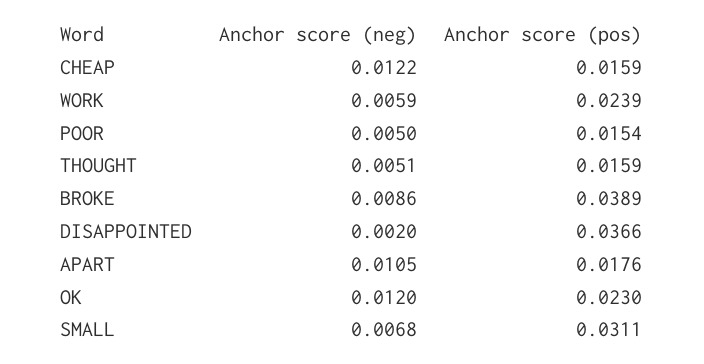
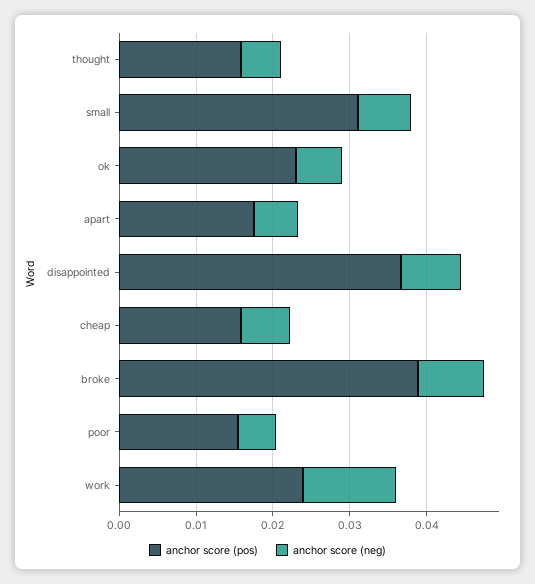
  {
    "Anchor score (neg)": {
-     "CHEAP": 0.0122,
+     "CHEAP": 0.006,
-     "WORK": 0.0059,
+     "WORK": 0.012,
      "POOR": 0.005,
      "THOUGHT": 0.0051,
      "BROKE": 0.0086,
-     "DISAPPOINTED": 0.002,
+     "DISAPPOINTED": 0.008,
-     "APART": 0.0105,
+     "APART": 0.006,
-     "OK": 0.012,
+     "OK": 0.006,
      "SMALL": 0.0068
    },
    "Anchor score (pos)": {
      "CHEAP": 0.0159,
      "WORK": 0.0239,
      "POOR": 0.0154,
      "THOUGHT": 0.0159,
      "BROKE": 0.0389,
      "DISAPPOINTED": 0.0366,
      "APART": 0.0176,
      "OK": 0.023,
      "SMALL": 0.0311
    }
  }

